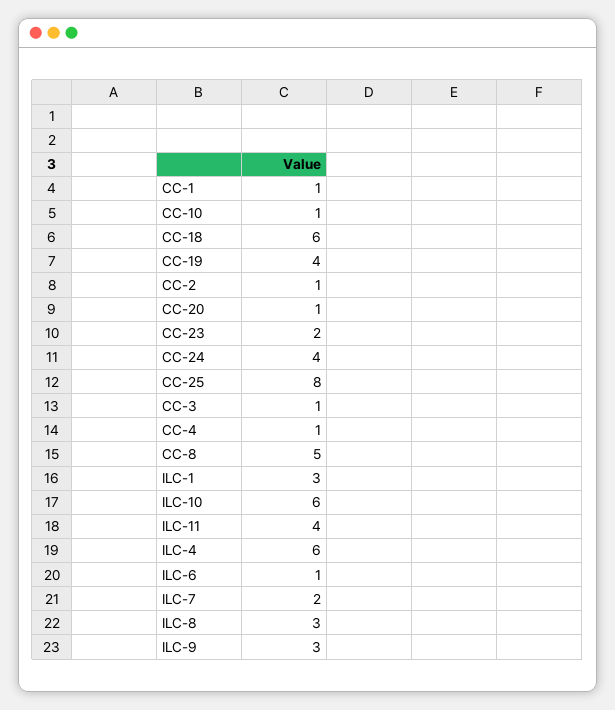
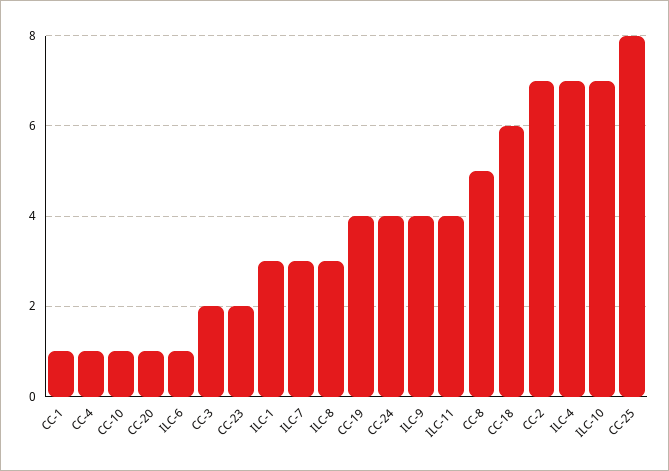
  {
    "CC-1": 1,
    "CC-10": 1,
    "CC-18": 6,
    "CC-19": 4,
-   "CC-2": 1,
+   "CC-2": 7,
    "CC-20": 1,
    "CC-23": 2,
    "CC-24": 4,
    "CC-25": 8,
-   "CC-3": 1,
+   "CC-3": 2,
    "CC-4": 1,
    "CC-8": 5,
    "ILC-1": 3,
-   "ILC-10": 6,
+   "ILC-10": 7,
    "ILC-11": 4,
-   "ILC-4": 6,
+   "ILC-4": 7,
    "ILC-6": 1,
-   "ILC-7": 2,
+   "ILC-7": 3,
    "ILC-8": 3,
-   "ILC-9": 3
+   "ILC-9": 4
  }

